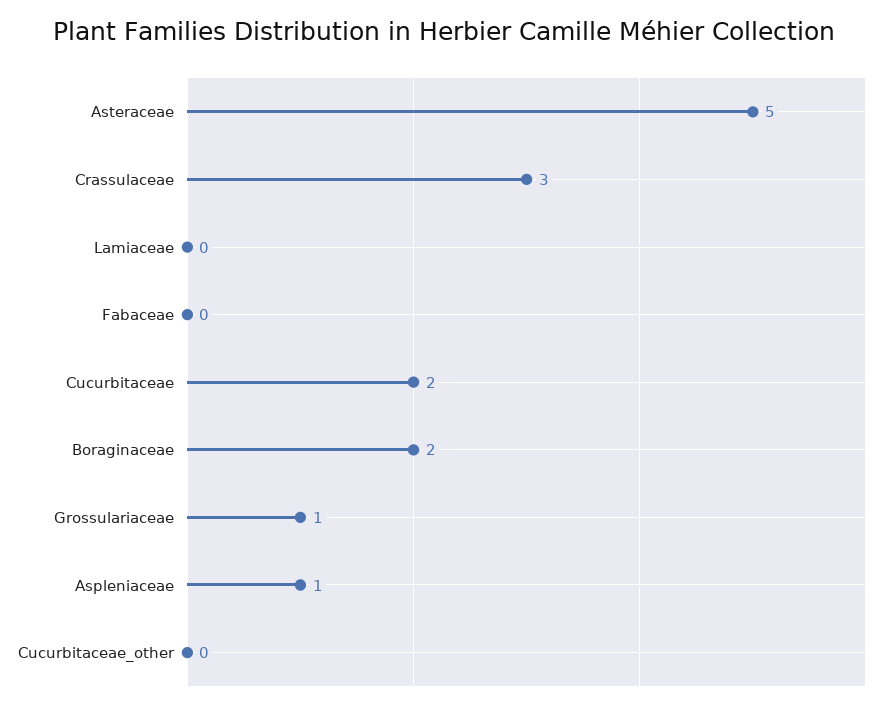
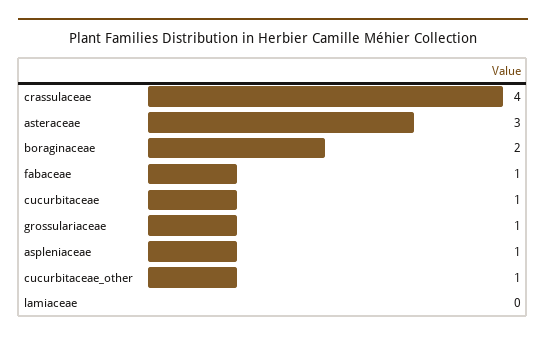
  {
-   "Asteraceae": 5,
+   "Asteraceae": 3,
-   "Crassulaceae": 3,
+   "Crassulaceae": 4,
    "Lamiaceae": 0,
-   "Fabaceae": 0,
+   "Fabaceae": 1,
-   "Cucurbitaceae": 2,
+   "Cucurbitaceae": 1,
    "Boraginaceae": 2,
    "Grossulariaceae": 1,
    "Aspleniaceae": 1,
-   "Cucurbitaceae_other": 0
+   "Cucurbitaceae_other": 1
  }

